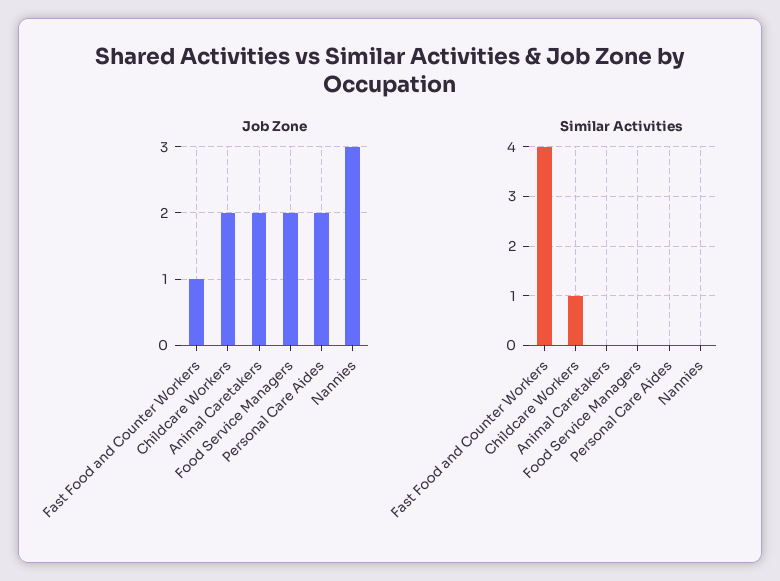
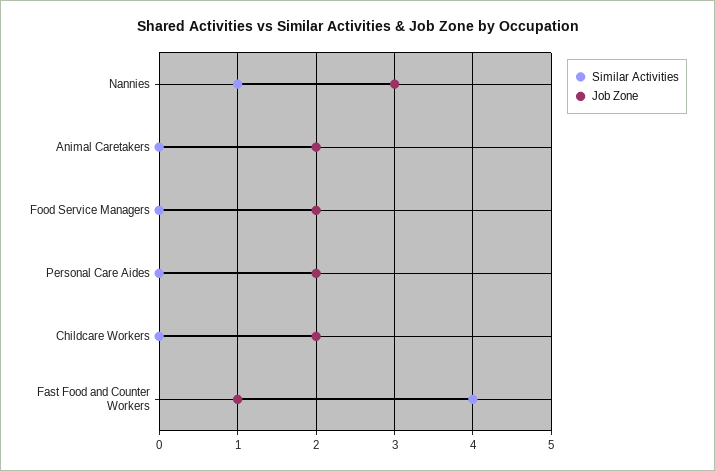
  {
    "Job Zone": {
      "Fast Food and Counter Workers": 1,
      "Childcare Workers": 2,
      "Animal Caretakers": 2,
      "Food Service Managers": 2,
      "Personal Care Aides": 2,
      "Nannies": 3
    },
    "Similar Activities": {
      "Fast Food and Counter Workers": 4,
-     "Childcare Workers": 1,
+     "Childcare Workers": 0,
      "Animal Caretakers": 0,
      "Food Service Managers": 0,
      "Personal Care Aides": 0,
-     "Nannies": 0
+     "Nannies": 1
    }
  }

